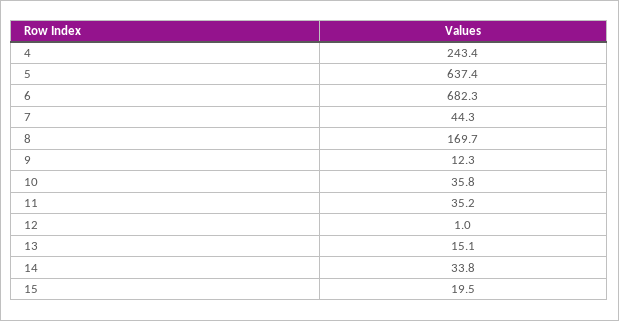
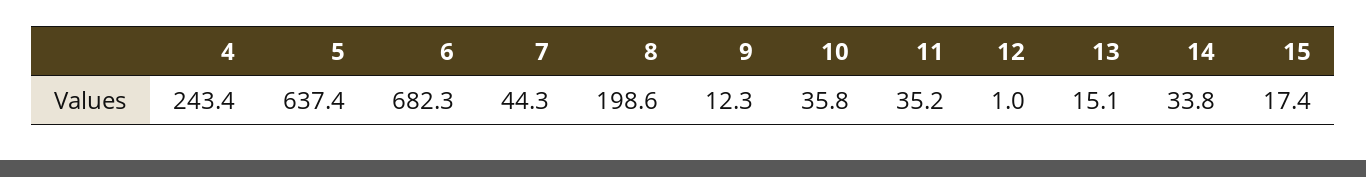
  {
    "4": 243.4,
    "5": 637.4,
    "6": 682.3,
    "7": 44.3,
-   "8": 169.7,
+   "8": 198.6,
    "9": 12.3,
    "10": 35.8,
    "11": 35.2,
    "12": 1,
    "13": 15.1,
    "14": 33.8,
-   "15": 19.5
+   "15": 17.4
  }

